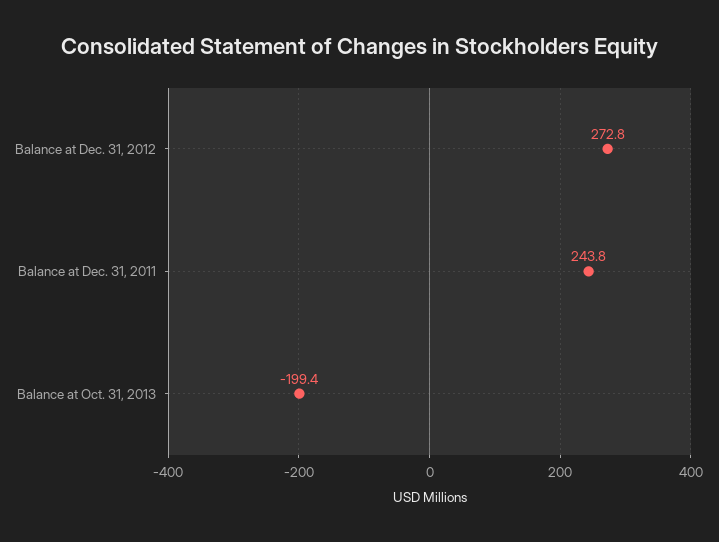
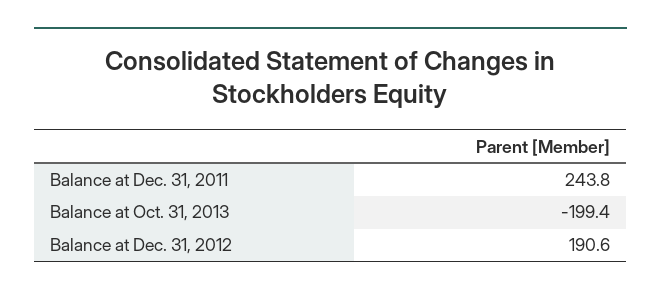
  {
-   "Balance at Dec. 31, 2012": 272.8,
+   "Balance at Dec. 31, 2012": 190.6,
    "Balance at Dec. 31, 2011": 243.8,
    "Balance at Oct. 31, 2013": -199.4
  }

